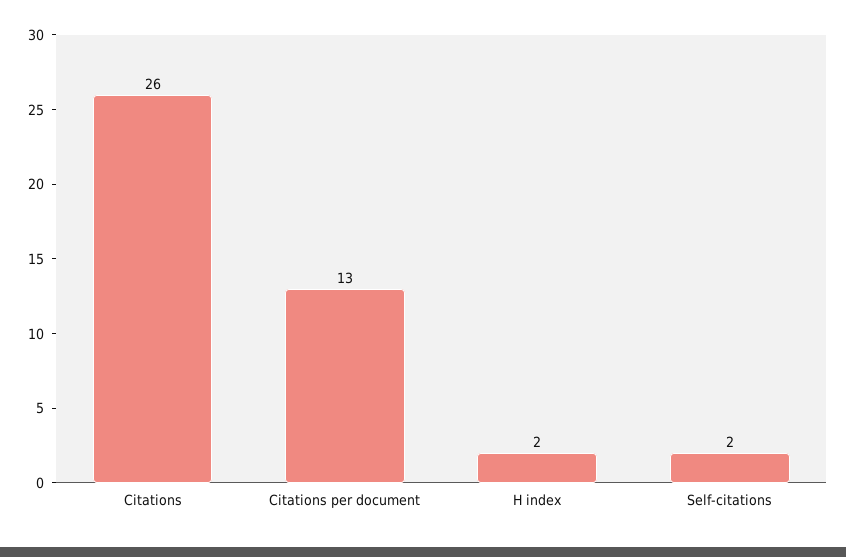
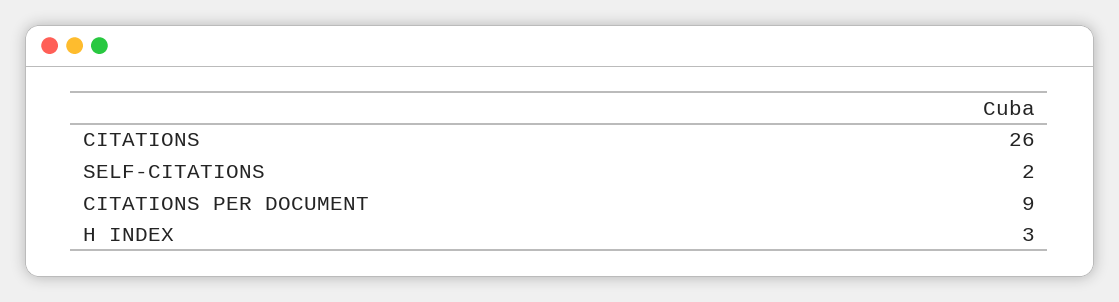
  {
    "Citations": 26,
-   "Citations per document": 13,
+   "Citations per document": 9,
-   "H index": 2,
+   "H index": 3,
    "Self-citations": 2
  }

